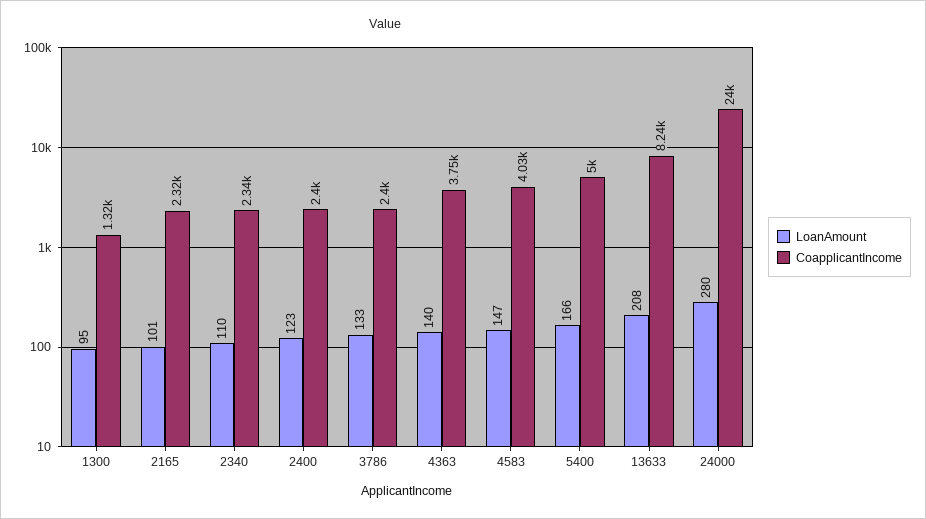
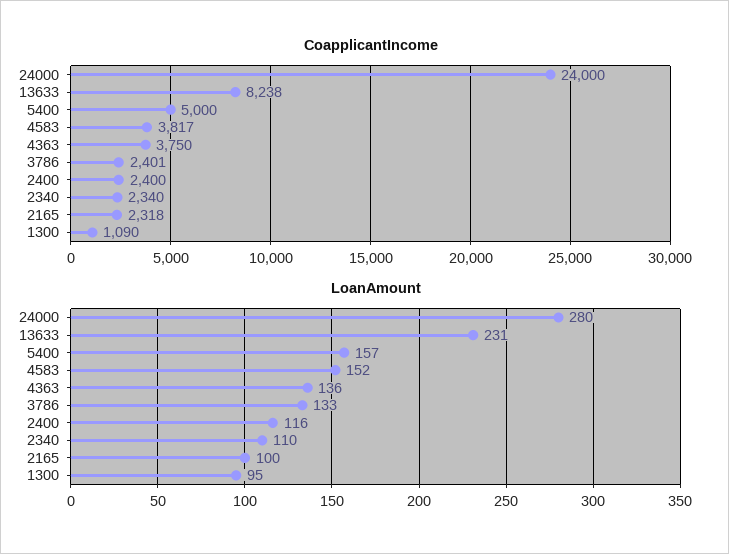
  {
    "LoanAmount": {
      "1300": 95,
-     "2165": 101,
+     "2165": 100,
      "2340": 110,
-     "2400": 123,
+     "2400": 116,
      "3786": 133,
-     "4363": 140,
+     "4363": 136,
-     "4583": 147,
+     "4583": 152,
-     "5400": 166,
+     "5400": 157,
-     "13633": 208,
+     "13633": 231,
      "24000": 280
    },
    "CoapplicantIncome": {
-     "1300": 1320,
+     "1300": 1090,
      "2165": 2318,
      "2340": 2340,
      "2400": 2400,
      "3786": 2401,
      "4363": 3750,
-     "4583": 4030,
+     "4583": 3817,
      "5400": 5000,
      "13633": 8238,
      "24000": 24000
    }
  }

